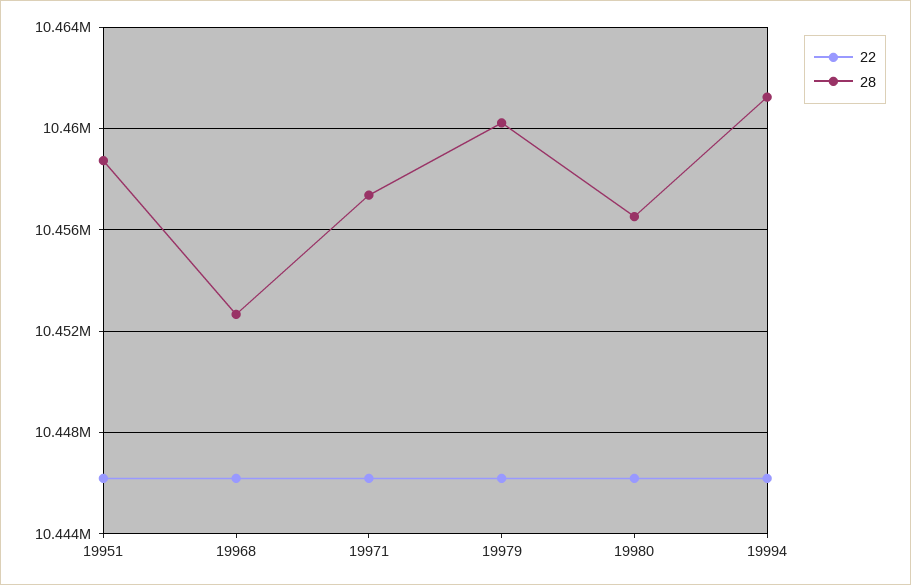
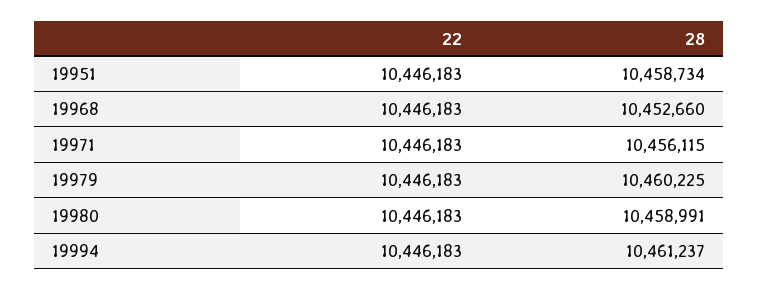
  {
    "22": {
      "19951": 10446183,
      "19968": 10446183,
      "19971": 10446183,
      "19979": 10446183,
      "19980": 10446183,
      "19994": 10446183
    },
    "28": {
      "19951": 10458734,
      "19968": 10452660,
-     "19971": 10457500,
+     "19971": 10456115,
      "19979": 10460225,
-     "19980": 10456500,
+     "19980": 10458991,
      "19994": 10461237
    }
  }

